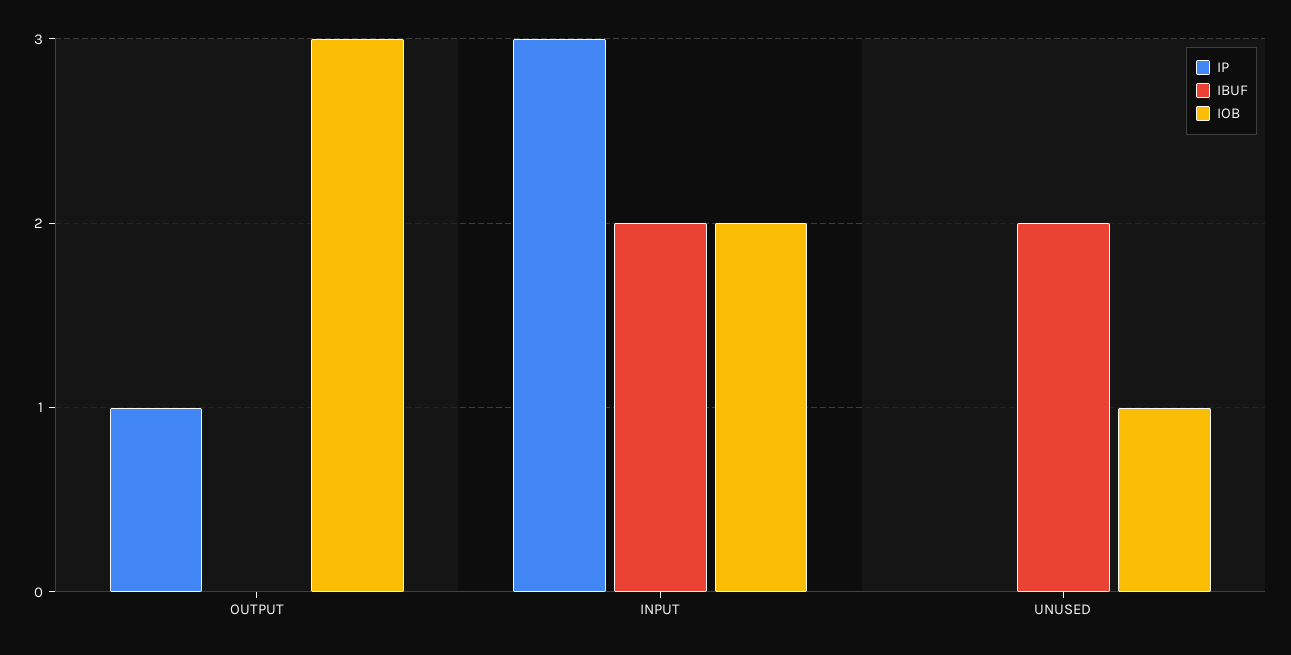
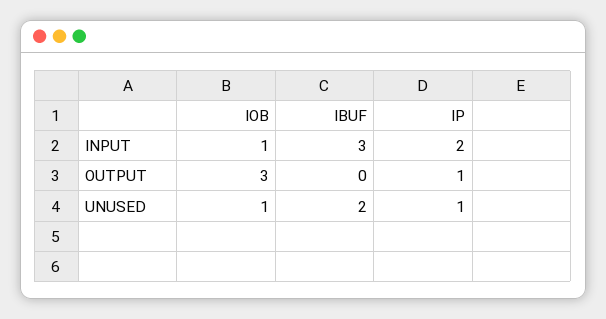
  {
    "IP": {
      "OUTPUT": 1,
-     "INPUT": 3,
+     "INPUT": 2,
-     "UNUSED": 0
+     "UNUSED": 1
    },
    "IBUF": {
      "OUTPUT": 0,
-     "INPUT": 2,
+     "INPUT": 3,
      "UNUSED": 2
    },
    "IOB": {
      "OUTPUT": 3,
-     "INPUT": 2,
+     "INPUT": 1,
      "UNUSED": 1
    }
  }

